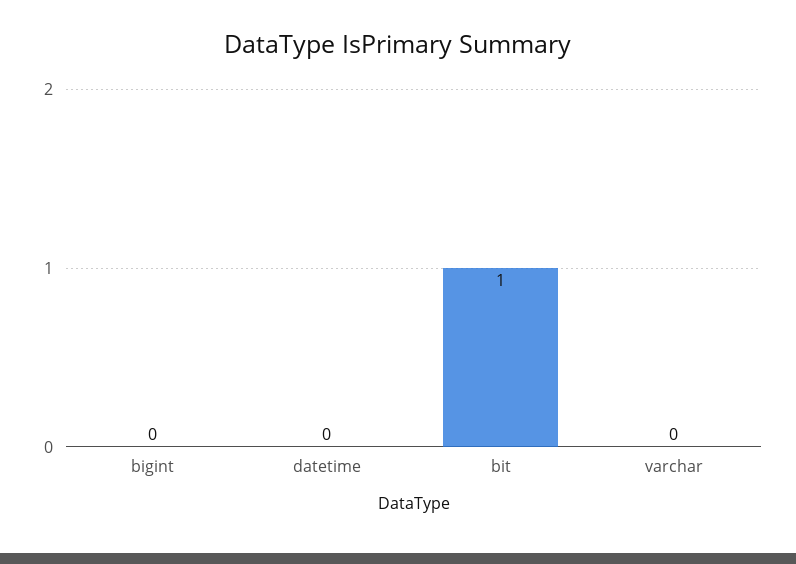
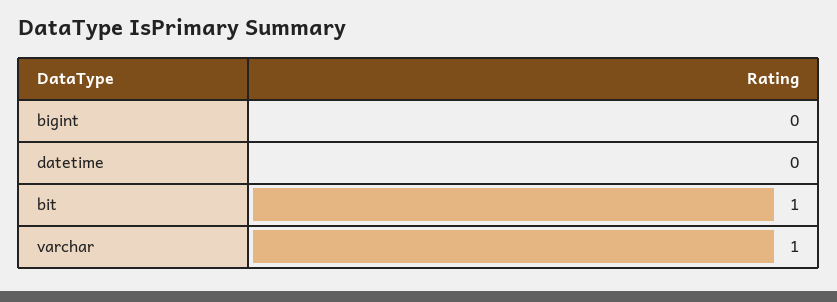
  {
    "bigint": 0,
    "datetime": 0,
    "bit": 1,
-   "varchar": 0
+   "varchar": 1
  }

